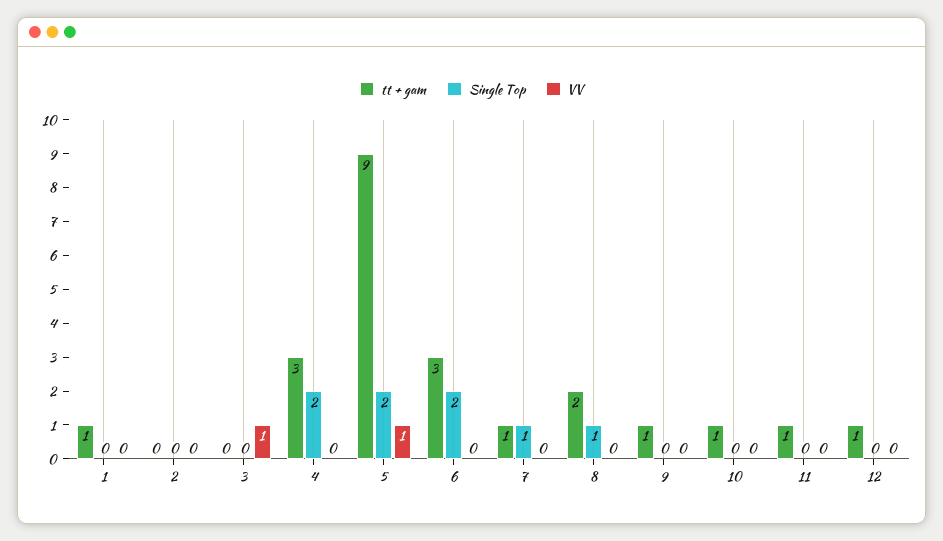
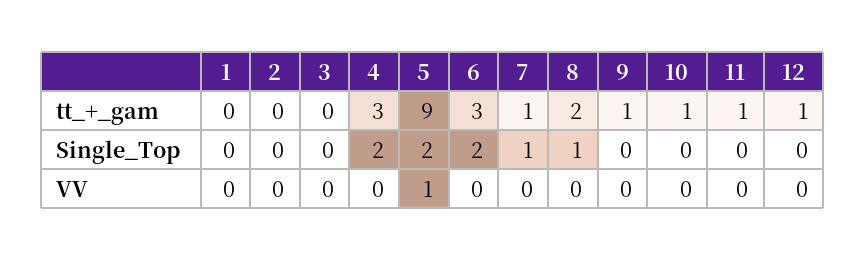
  {
    "tt + gam": {
-     "1": 1,
+     "1": 0,
      "2": 0,
      "3": 0,
      "4": 3,
      "5": 9,
      "6": 3,
      "7": 1,
      "8": 2,
      "9": 1,
      "10": 1,
      "11": 1,
      "12": 1
    },
    "Single Top": {
      "1": 0,
      "2": 0,
      "3": 0,
      "4": 2,
      "5": 2,
      "6": 2,
      "7": 1,
      "8": 1,
      "9": 0,
      "10": 0,
      "11": 0,
      "12": 0
    },
    "VV": {
      "1": 0,
      "2": 0,
-     "3": 1,
+     "3": 0,
      "4": 0,
      "5": 1,
      "6": 0,
      "7": 0,
      "8": 0,
      "9": 0,
      "10": 0,
      "11": 0,
      "12": 0
    }
  }

